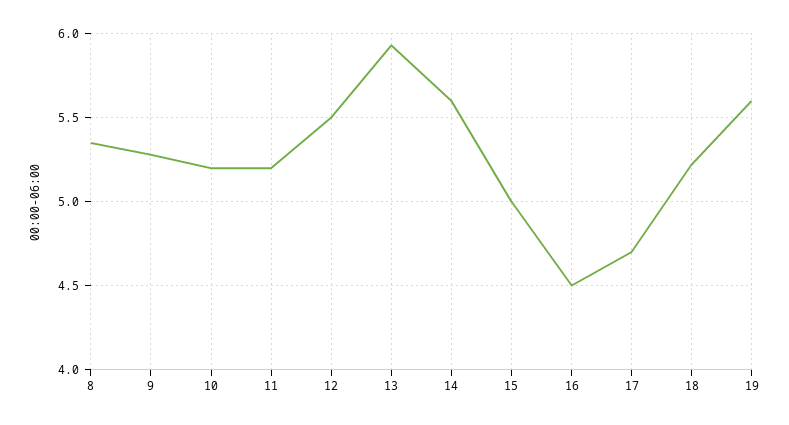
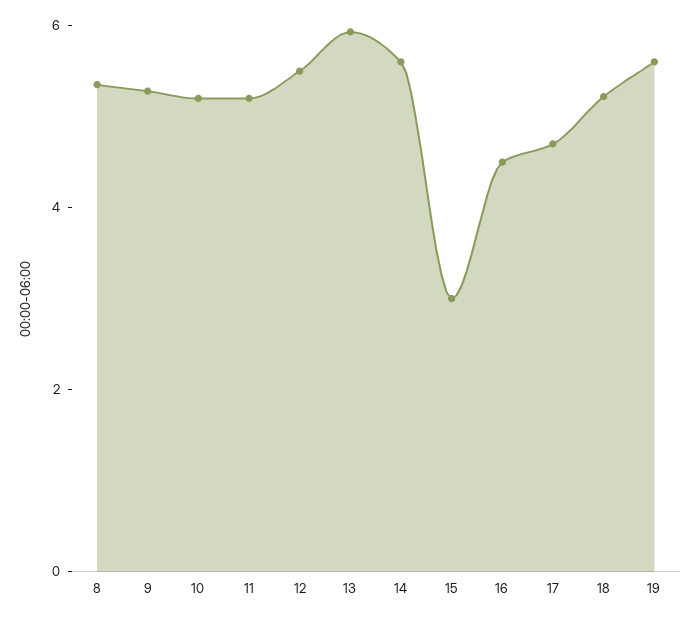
  {
    "8": 5.35,
    "9": 5.3,
    "10": 5.2,
    "11": 5.2,
    "12": 5.5,
    "13": 5.95,
    "14": 5.6,
-   "15": 5,
+   "15": 3,
    "16": 4.5,
    "17": 4.7,
    "18": 5.2,
    "19": 5.6
  }

